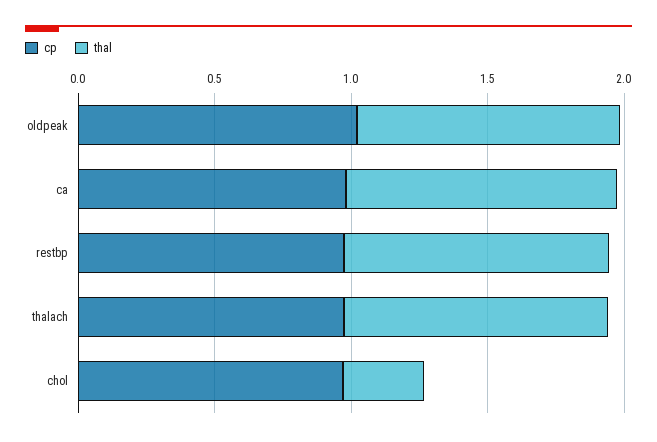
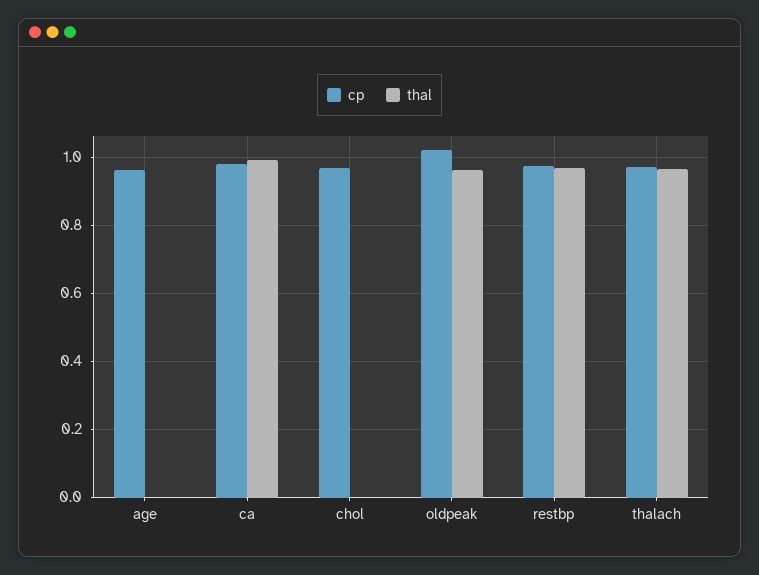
  {
    "cp": {
      "oldpeak": 1.02,
      "ca": 0.98,
      "restbp": 0.98,
      "thalach": 0.98,
-     "chol": 0.96
+     "chol": 0.96,
+     "age": 0.96
    },
    "thal": {
      "oldpeak": 0.96,
      "ca": 1,
      "restbp": 0.96,
      "thalach": 0.96,
-     "chol": 0.3
+     "chol": 0,
+     "age": 0
    }
  }

